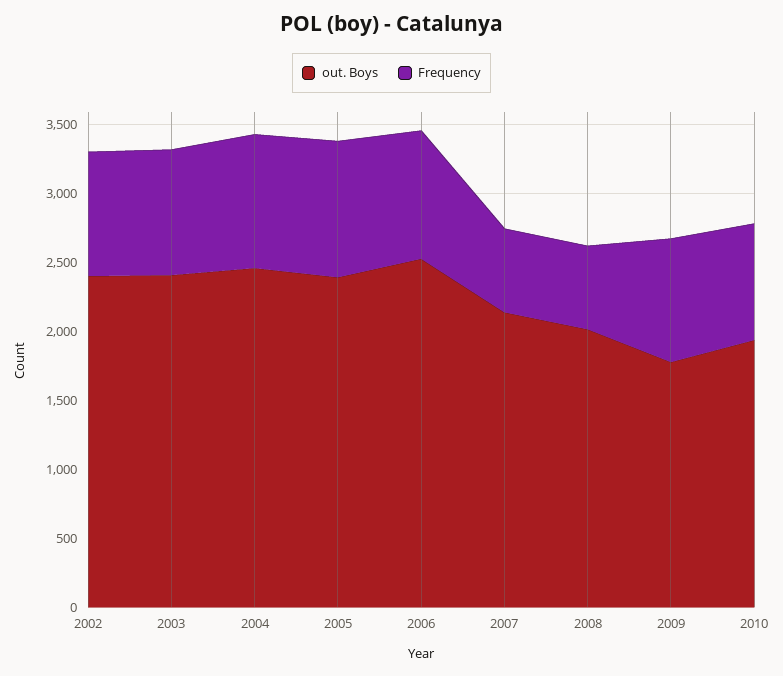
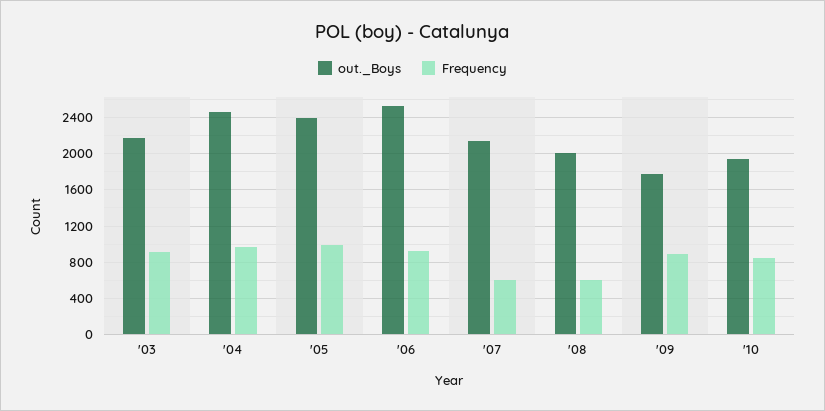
  {
    "out. Boys": {
-     "2002": 2400,
-     "2003": 2400,
+     "2003": 2200,
      "2004": 2500,
      "2005": 2400,
      "2006": 2500,
      "2007": 2100,
      "2008": 2000,
      "2009": 1800,
      "2010": 1900
    },
    "Frequency": {
-     "2002": 900,
      "2003": 900,
      "2004": 1000,
      "2005": 1000,
      "2006": 900,
      "2007": 600,
      "2008": 600,
      "2009": 900,
      "2010": 800
    }
  }

